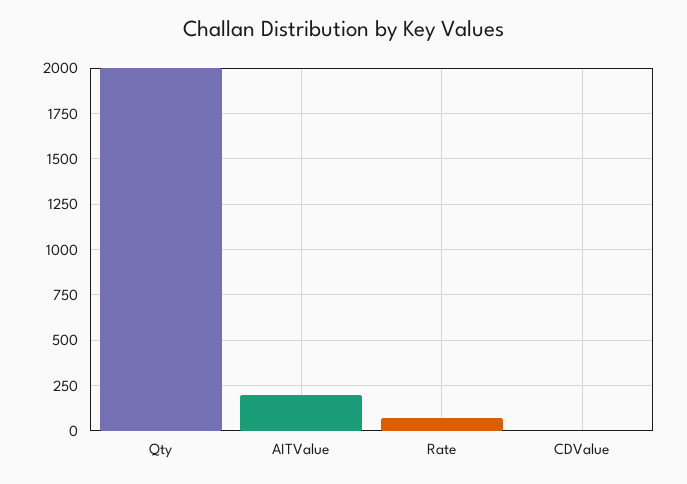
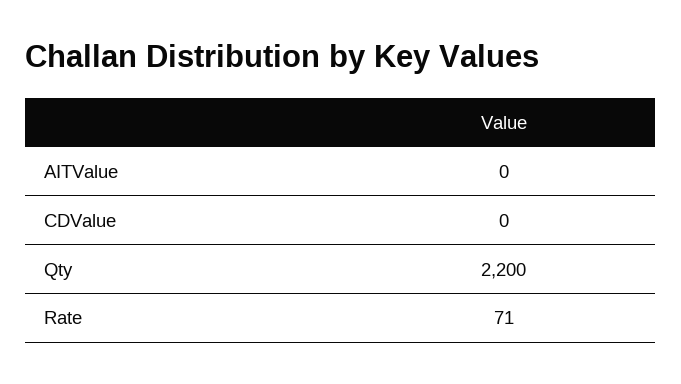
  {
-   "Qty": 2000,
+   "Qty": 2200,
-   "AITValue": 200,
+   "AITValue": 0,
    "Rate": 71,
    "CDValue": 0
  }

